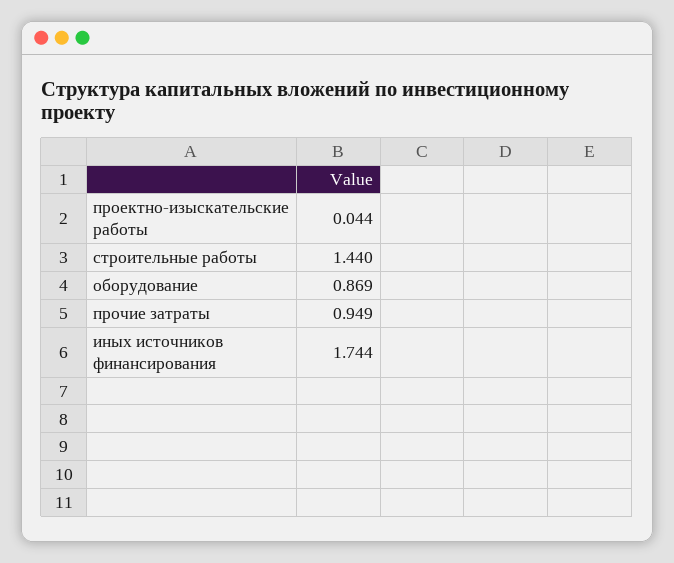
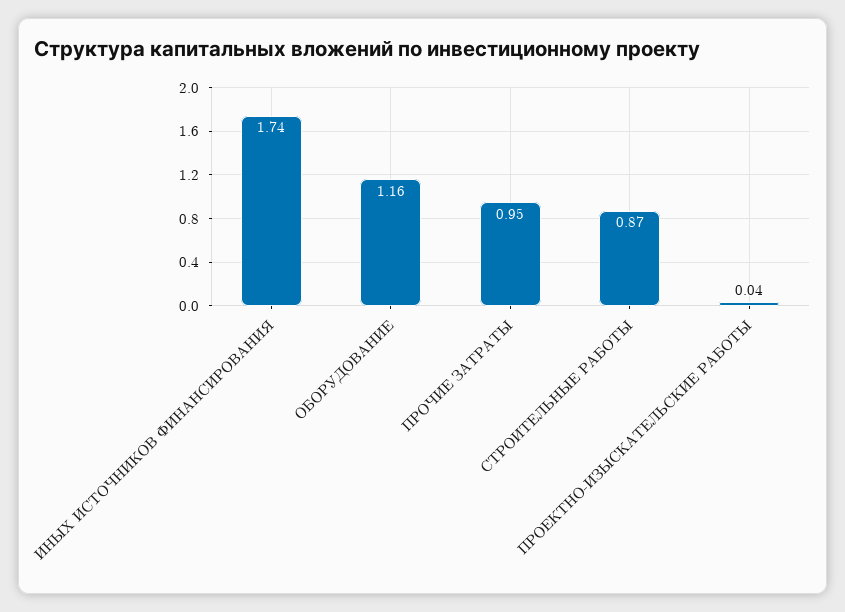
  {
    "проектно-изыскательские работы": 0.044,
-   "строительные работы": 1.44,
+   "строительные работы": 0.87,
-   "оборудование": 0.869,
+   "оборудование": 1.16,
    "прочие затраты": 0.949,
    "иных источников финансирования": 1.744
  }

